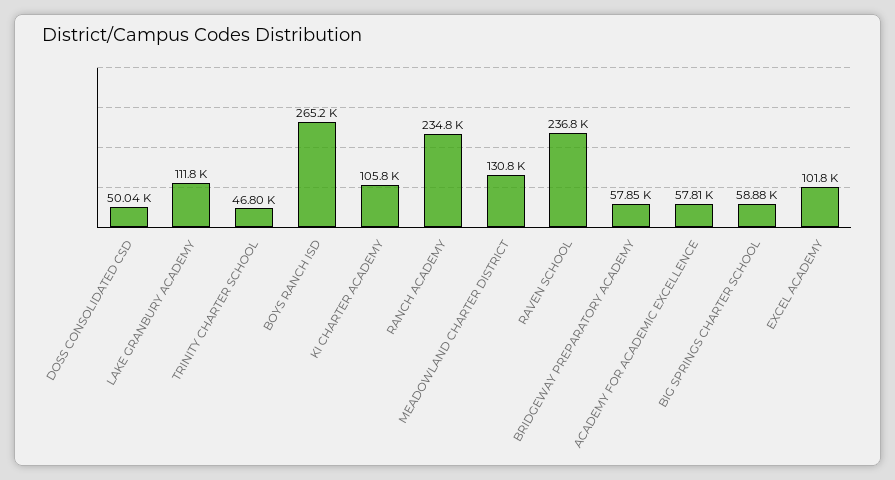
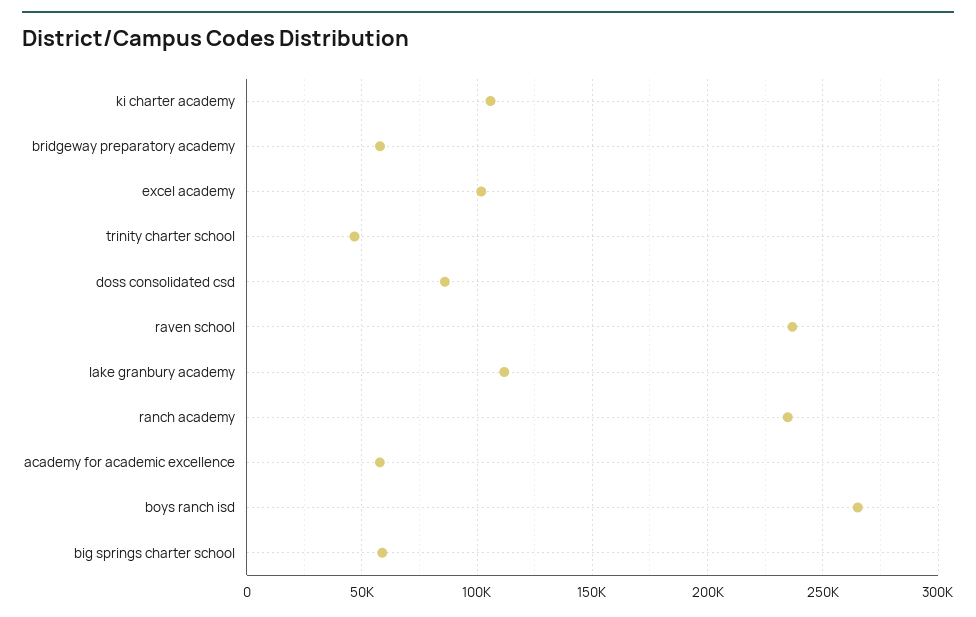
  {
-   "DOSS CONSOLIDATED CSD": 50040,
+   "DOSS CONSOLIDATED CSD": 85000,
    "LAKE GRANBURY ACADEMY": 111800,
    "TRINITY CHARTER SCHOOL": 46800,
    "BOYS RANCH ISD": 265200,
    "KI CHARTER ACADEMY": 105800,
    "RANCH ACADEMY": 234800,
-   "MEADOWLAND CHARTER DISTRICT": 130800,
    "RAVEN SCHOOL": 236800,
    "BRIDGEWAY PREPARATORY ACADEMY": 57850,
    "ACADEMY FOR ACADEMIC EXCELLENCE": 57810,
    "BIG SPRINGS CHARTER SCHOOL": 58880,
    "EXCEL ACADEMY": 101800
  }

